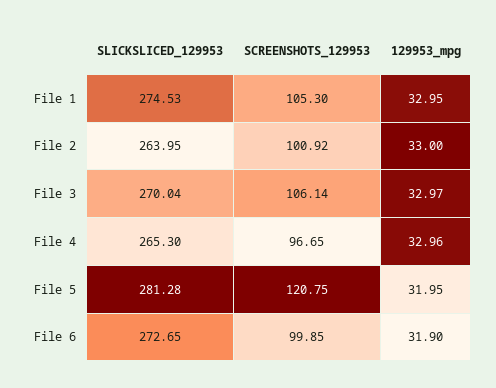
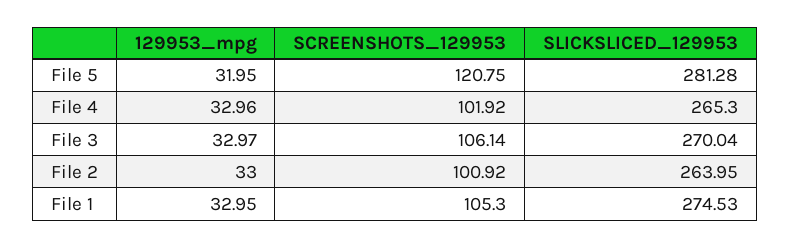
  {
    "SLICKSLICED_129953": {
      "File 1": 274.53,
      "File 2": 263.95,
      "File 3": 270.04,
      "File 4": 265.3,
-     "File 5": 281.28,
+     "File 5": 281.28
-     "File 6": 272.65
    },
    "SCREENSHOTS_129953": {
      "File 1": 105.3,
      "File 2": 100.92,
      "File 3": 106.14,
-     "File 4": 96.65,
+     "File 4": 101.92,
-     "File 5": 120.75,
+     "File 5": 120.75
-     "File 6": 99.85
    },
    "129953_mpg": {
      "File 1": 32.95,
      "File 2": 33,
      "File 3": 32.97,
      "File 4": 32.96,
-     "File 5": 31.95,
+     "File 5": 31.95
-     "File 6": 31.9
    }
  }

